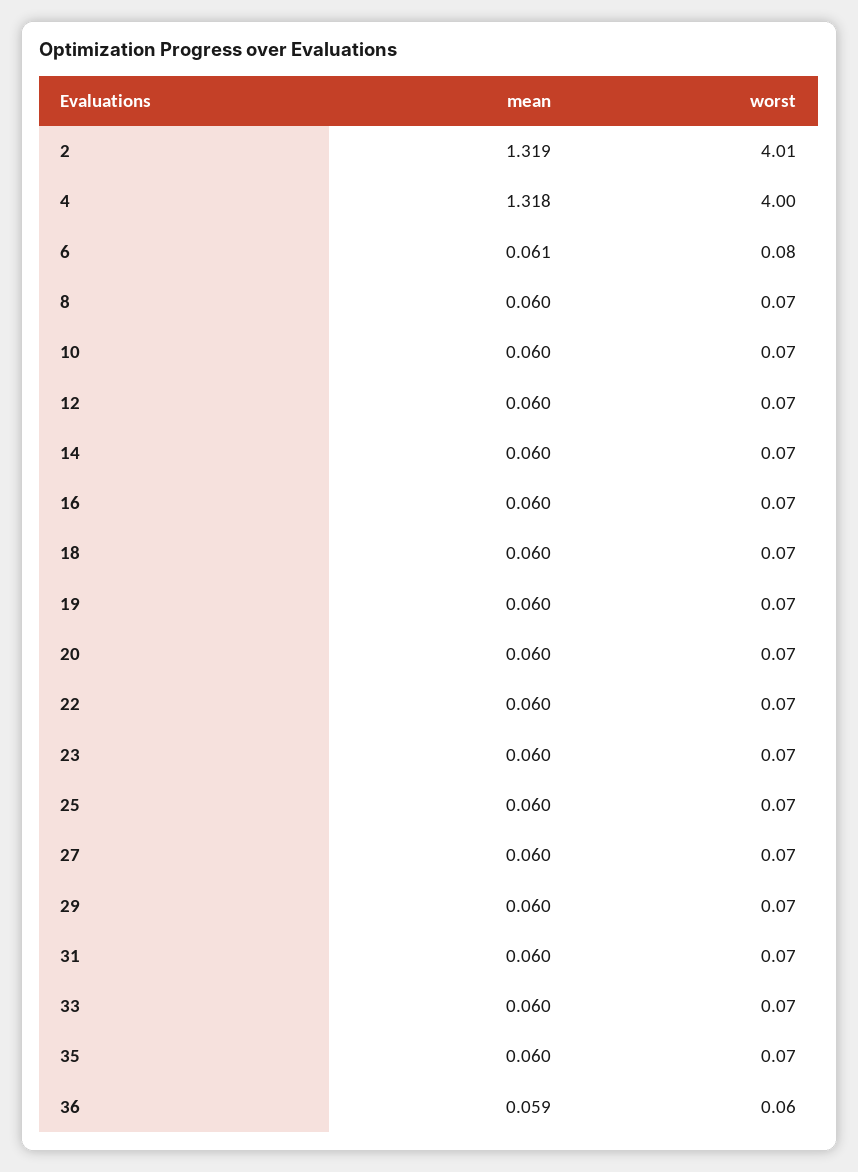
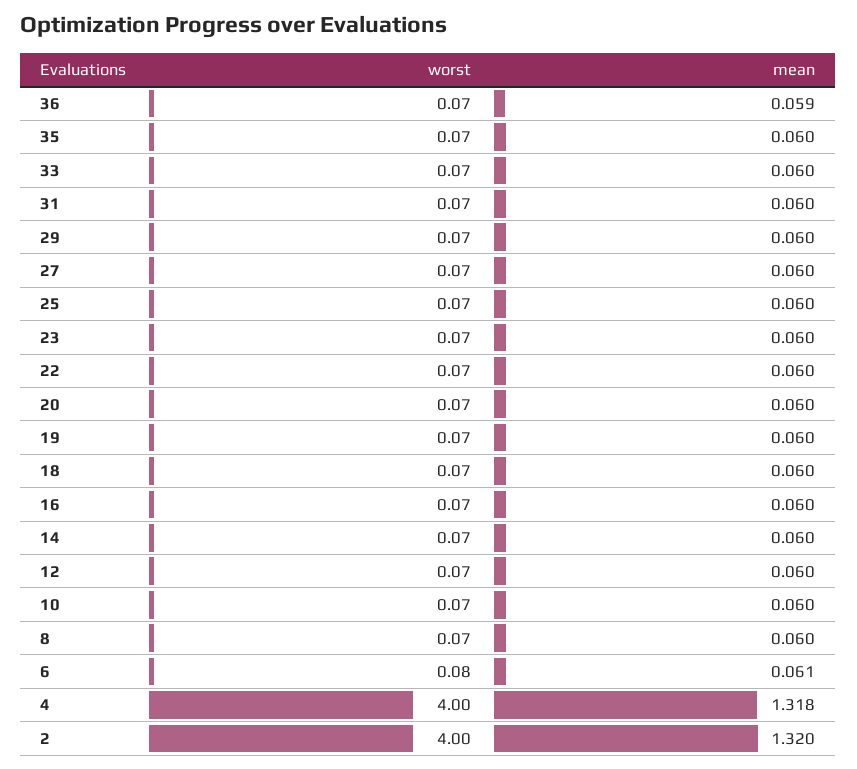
  {
    "mean": {
-     "2": 1.319,
+     "2": 1.32,
      "4": 1.318,
      "6": 0.061,
      "8": 0.06,
      "10": 0.06,
      "12": 0.06,
      "14": 0.06,
      "16": 0.06,
      "18": 0.06,
      "19": 0.06,
      "20": 0.06,
      "22": 0.06,
      "23": 0.06,
      "25": 0.06,
      "27": 0.06,
      "29": 0.06,
      "31": 0.06,
      "33": 0.06,
      "35": 0.06,
      "36": 0.059
    },
    "worst": {
-     "2": 4.01,
+     "2": 4,
      "4": 4,
      "6": 0.08,
      "8": 0.07,
      "10": 0.07,
      "12": 0.07,
      "14": 0.07,
      "16": 0.07,
      "18": 0.07,
      "19": 0.07,
      "20": 0.07,
      "22": 0.07,
      "23": 0.07,
      "25": 0.07,
      "27": 0.07,
      "29": 0.07,
      "31": 0.07,
      "33": 0.07,
      "35": 0.07,
-     "36": 0.06
+     "36": 0.07
    }
  }

